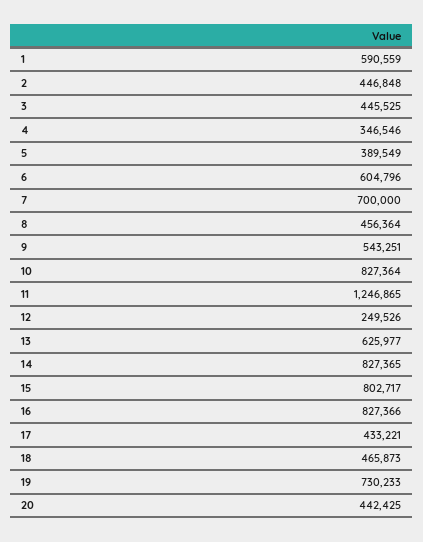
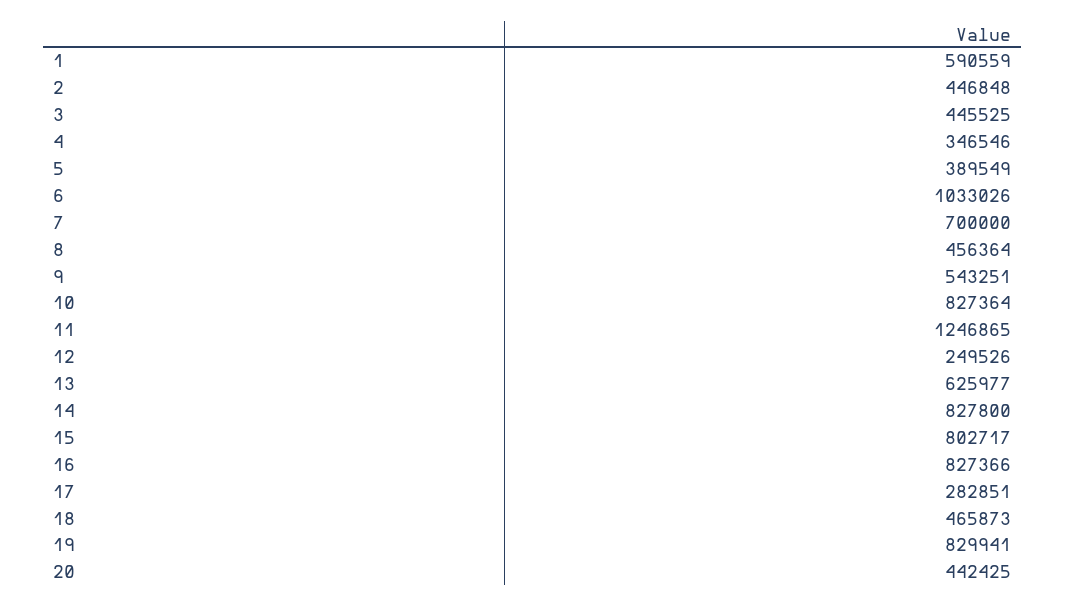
  {
    "1": 590559,
    "2": 446848,
    "3": 445525,
    "4": 346546,
    "5": 389549,
-   "6": 604796,
+   "6": 1033026,
    "7": 700000,
    "8": 456364,
    "9": 543251,
    "10": 827364,
    "11": 1246865,
    "12": 249526,
    "13": 625977,
-   "14": 827365,
+   "14": 827800,
    "15": 802717,
    "16": 827366,
-   "17": 433221,
+   "17": 282851,
    "18": 465873,
-   "19": 730233,
+   "19": 829941,
    "20": 442425
  }

